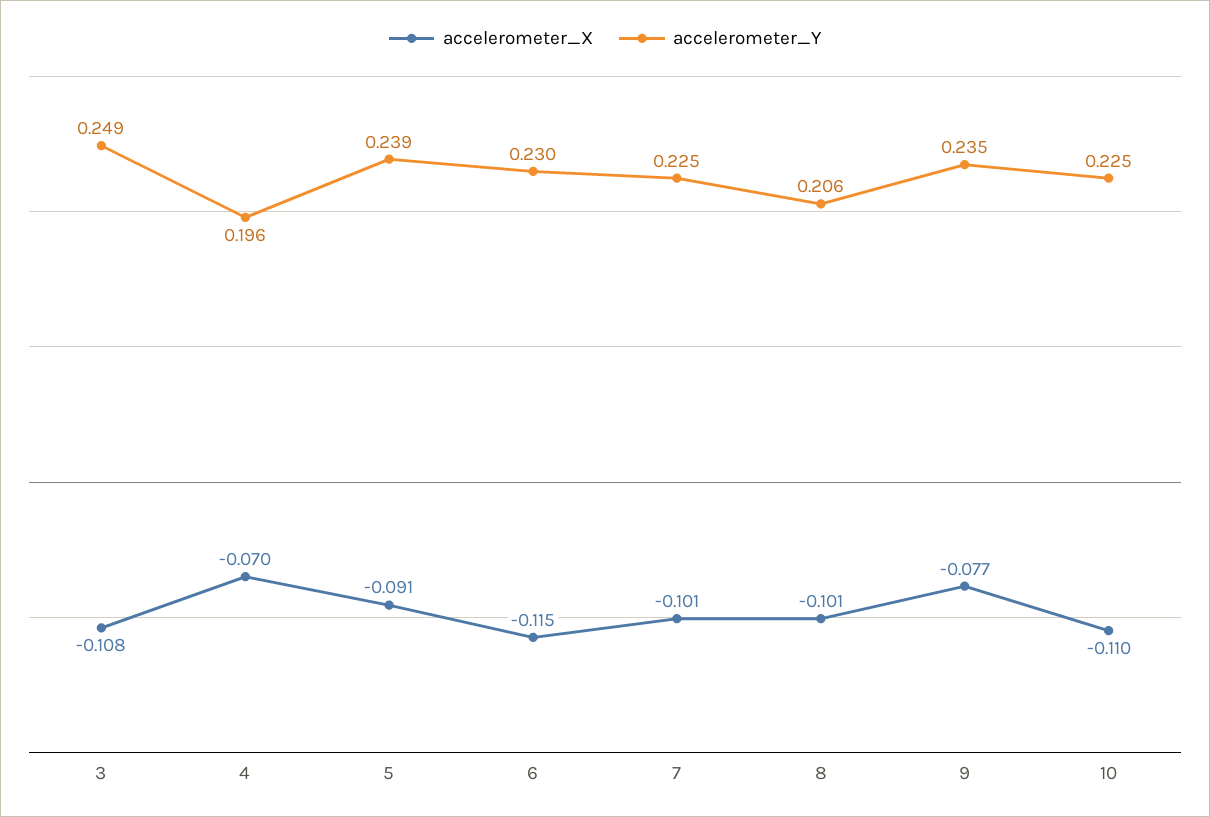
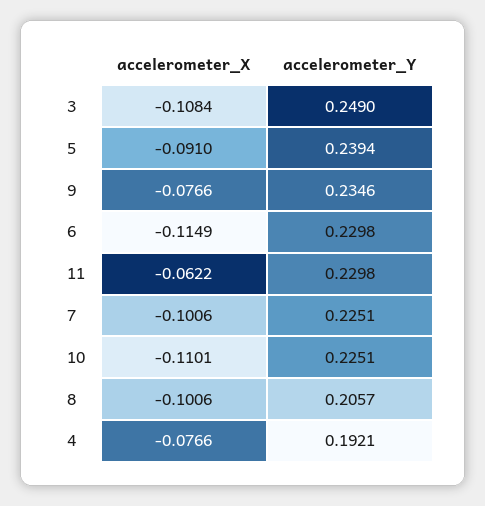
  {
    "accelerometer_X": {
      "3": -0.1084,
-     "4": -0.07,
+     "4": -0.0766,
      "5": -0.091,
      "6": -0.1149,
      "7": -0.1006,
      "8": -0.1006,
      "9": -0.0766,
-     "10": -0.1101
+     "10": -0.1101,
+     "11": -0.0622
    },
    "accelerometer_Y": {
      "3": 0.249,
-     "4": 0.196,
+     "4": 0.1921,
      "5": 0.2394,
      "6": 0.2298,
      "7": 0.2251,
      "8": 0.2057,
      "9": 0.2346,
-     "10": 0.2251
+     "10": 0.2251,
+     "11": 0.2298
    }
  }

